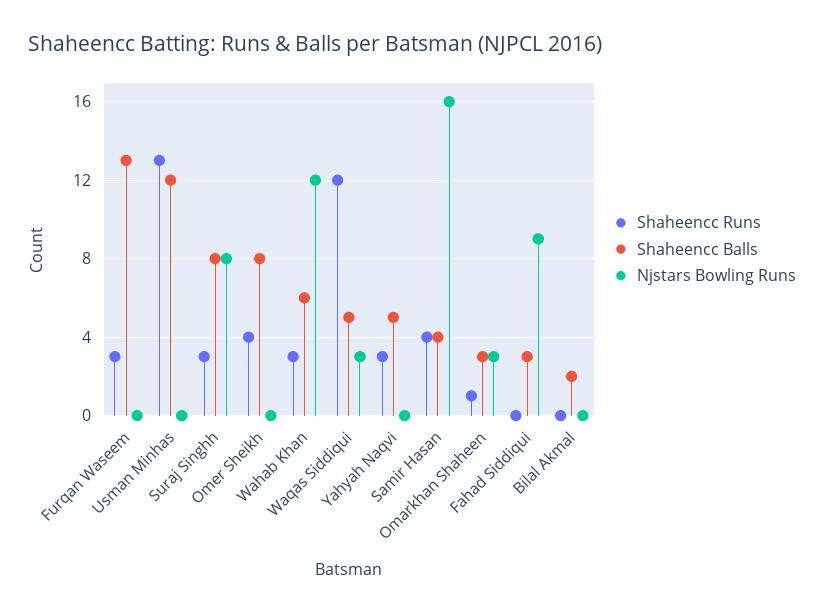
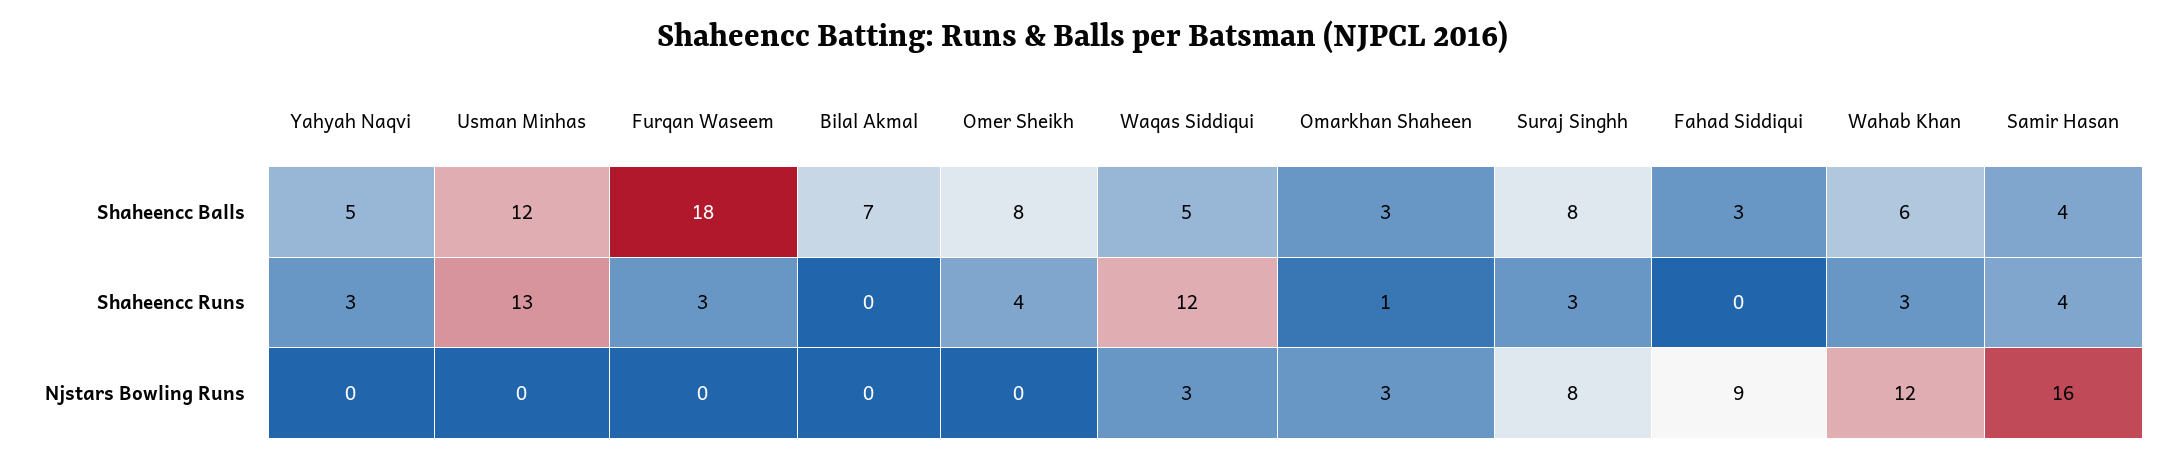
  {
    "Shaheencc Runs": {
      "Furqan Waseem": 3,
      "Usman Minhas": 13,
      "Suraj Singhh": 3,
      "Omer Sheikh": 4,
      "Wahab Khan": 3,
      "Waqas Siddiqui": 12,
      "Yahyah Naqvi": 3,
      "Samir Hasan": 4,
      "Omarkhan Shaheen": 1,
      "Fahad Siddiqui": 0,
      "Bilal Akmal": 0
    },
    "Shaheencc Balls": {
-     "Furqan Waseem": 13,
+     "Furqan Waseem": 18,
      "Usman Minhas": 12,
      "Suraj Singhh": 8,
      "Omer Sheikh": 8,
      "Wahab Khan": 6,
      "Waqas Siddiqui": 5,
      "Yahyah Naqvi": 5,
      "Samir Hasan": 4,
      "Omarkhan Shaheen": 3,
      "Fahad Siddiqui": 3,
-     "Bilal Akmal": 2
+     "Bilal Akmal": 7
    },
    "Njstars Bowling Runs": {
      "Furqan Waseem": 0,
      "Usman Minhas": 0,
      "Suraj Singhh": 8,
      "Omer Sheikh": 0,
      "Wahab Khan": 12,
      "Waqas Siddiqui": 3,
      "Yahyah Naqvi": 0,
      "Samir Hasan": 16,
      "Omarkhan Shaheen": 3,
      "Fahad Siddiqui": 9,
      "Bilal Akmal": 0
    }
  }

